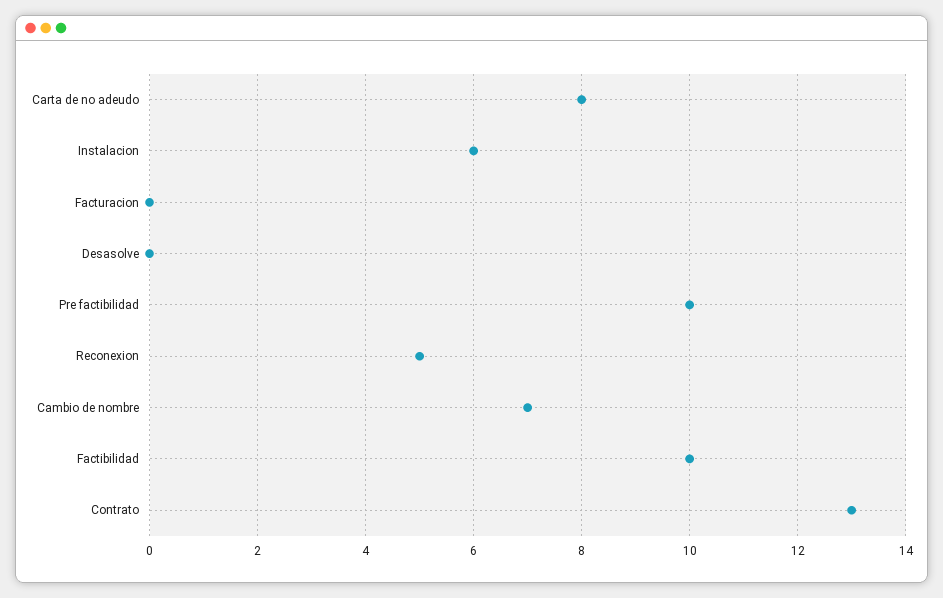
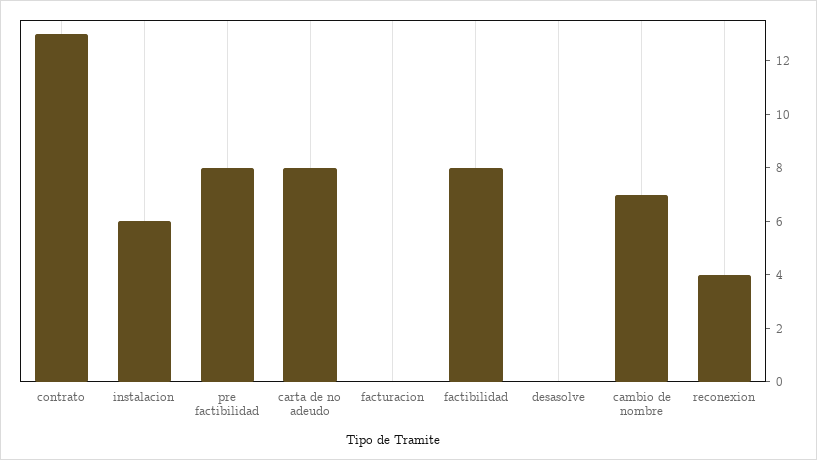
  {
    "Carta de no adeudo": 8,
    "Instalacion": 6,
    "Facturacion": 0,
    "Desasolve": 0,
-   "Pre factibilidad": 10,
+   "Pre factibilidad": 8,
-   "Reconexion": 5,
+   "Reconexion": 4,
    "Cambio de nombre": 7,
-   "Factibilidad": 10,
+   "Factibilidad": 8,
    "Contrato": 13
  }

